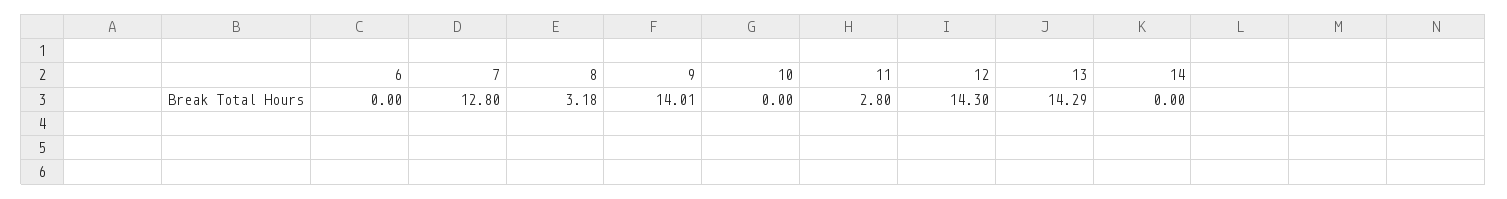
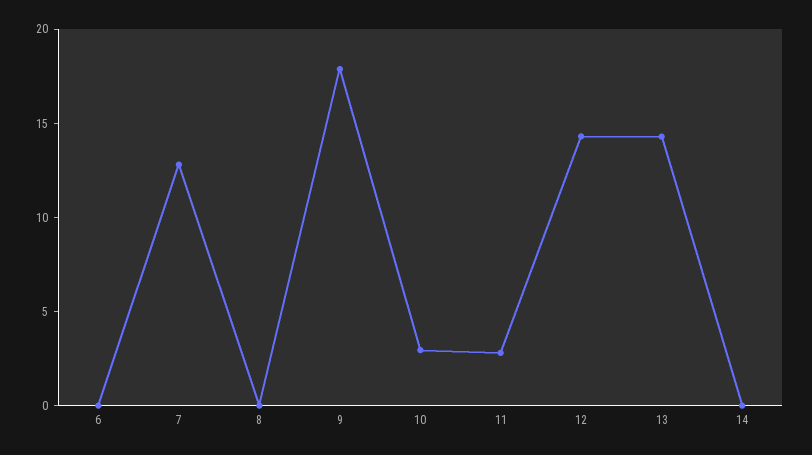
  {
    "6": 0,
    "7": 12.8,
-   "8": 3.18,
+   "8": 0,
-   "9": 14.01,
+   "9": 18,
-   "10": 0,
+   "10": 3,
    "11": 2.8,
    "12": 14.3,
    "13": 14.29,
    "14": 0
  }

